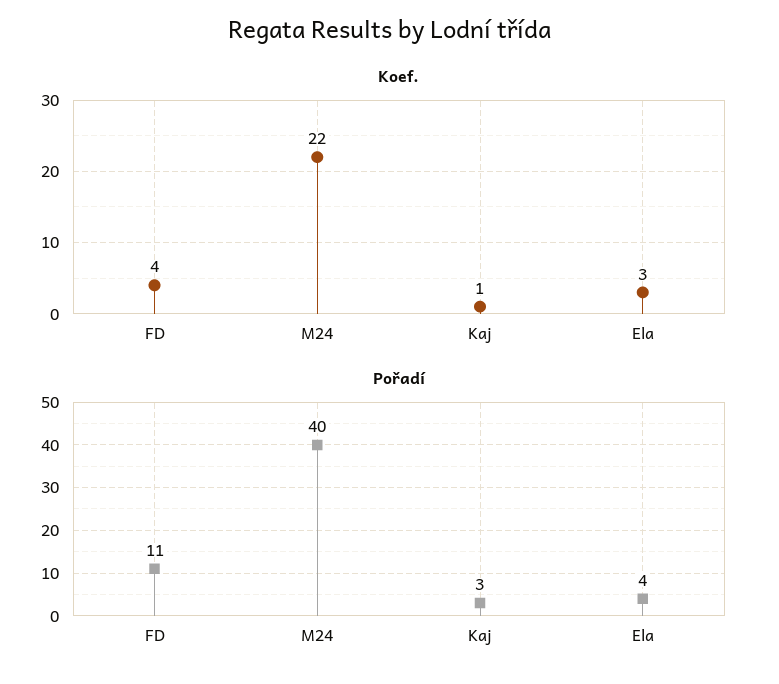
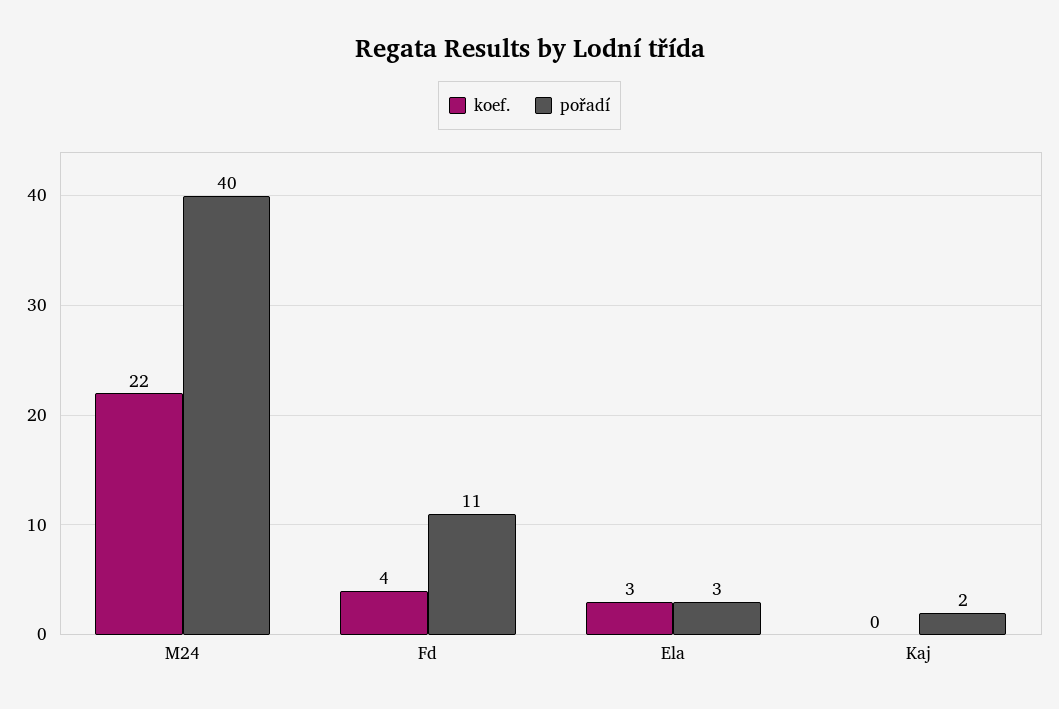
  {
    "Koef.": {
      "FD": 4,
      "M24": 22,
-     "Kaj": 1,
+     "Kaj": 0,
      "Ela": 3
    },
    "Pořadí": {
      "FD": 11,
      "M24": 40,
-     "Kaj": 3,
+     "Kaj": 2,
-     "Ela": 4
+     "Ela": 3
    }
  }

